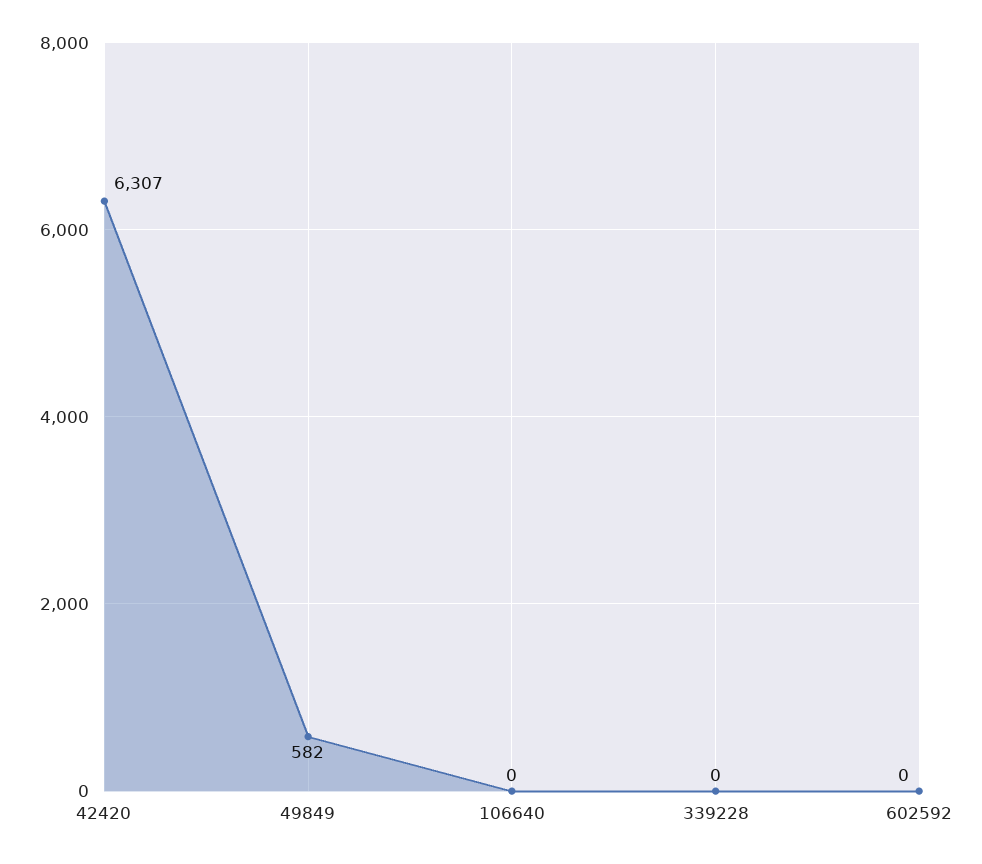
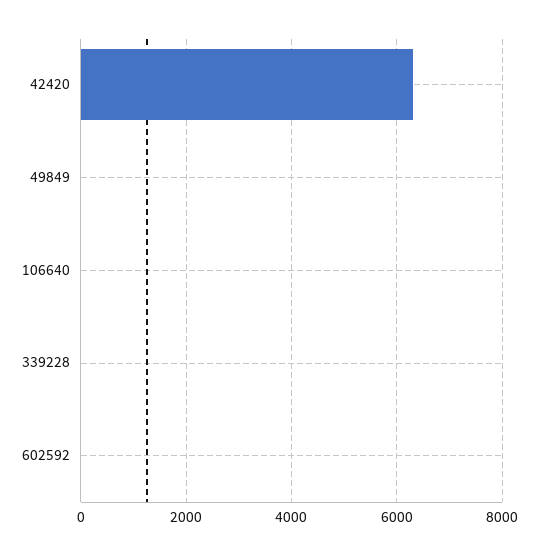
  {
    "42420": 6307,
-   "49849": 582,
+   "49849": 0,
    "106640": 0,
    "339228": 0,
    "602592": 0
  }

